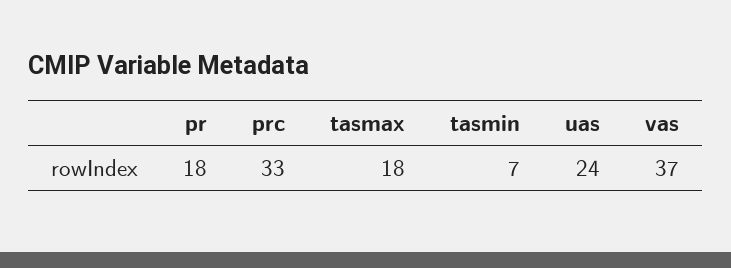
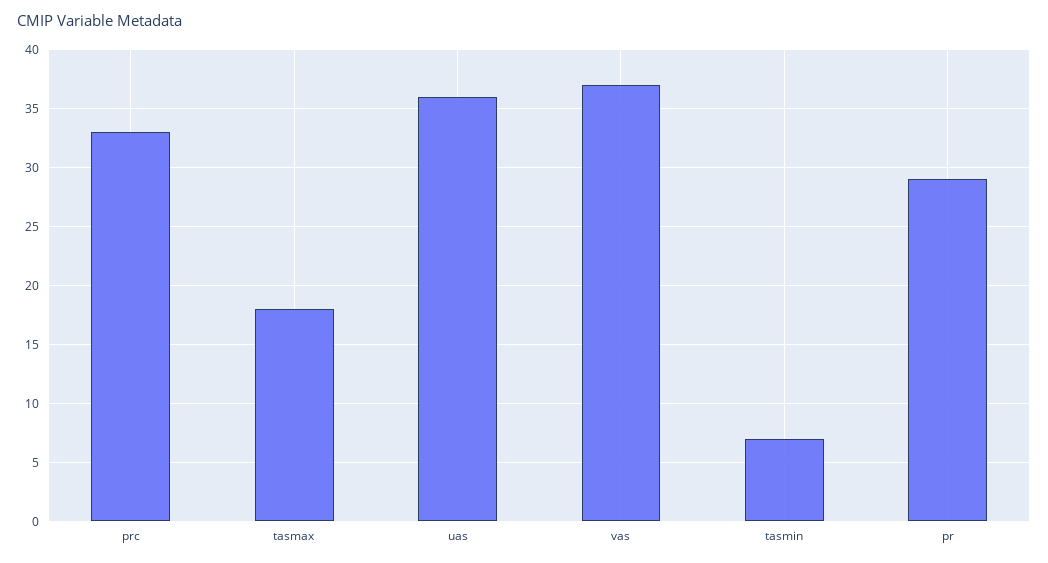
  {
-   "pr": 18,
+   "pr": 29,
    "prc": 33,
    "tasmax": 18,
    "tasmin": 7,
-   "uas": 24,
+   "uas": 36,
    "vas": 37
  }

